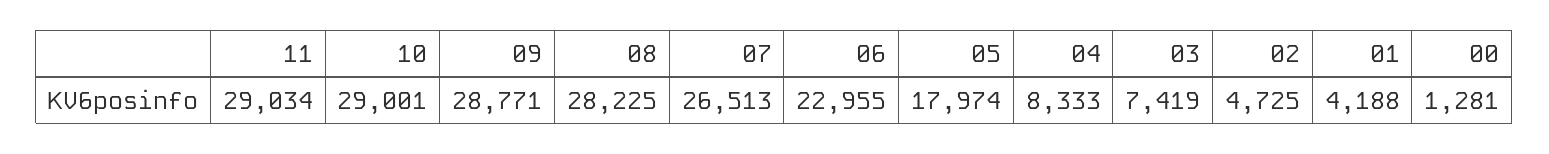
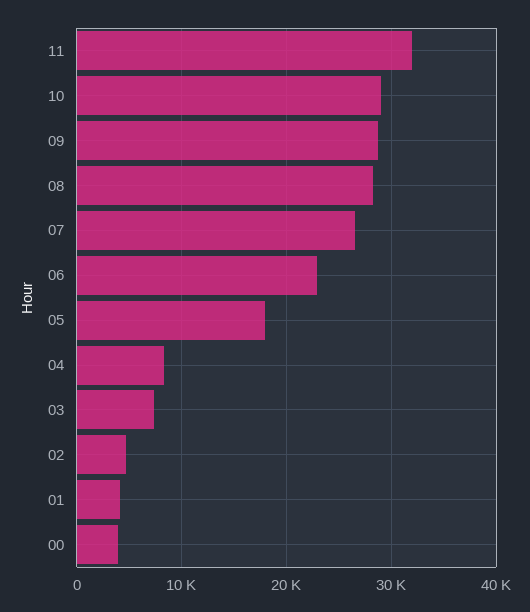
  {
-   "11": 29034,
+   "11": 32000,
    "10": 29001,
    "09": 28771,
    "08": 28225,
    "07": 26513,
    "06": 22955,
    "05": 17974,
    "04": 8333,
    "03": 7419,
    "02": 4725,
    "01": 4188,
-   "00": 1281
+   "00": 4000
  }

